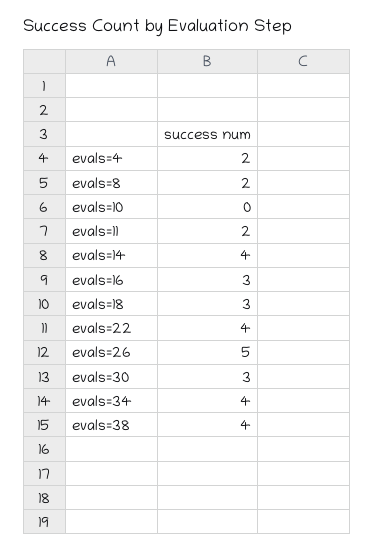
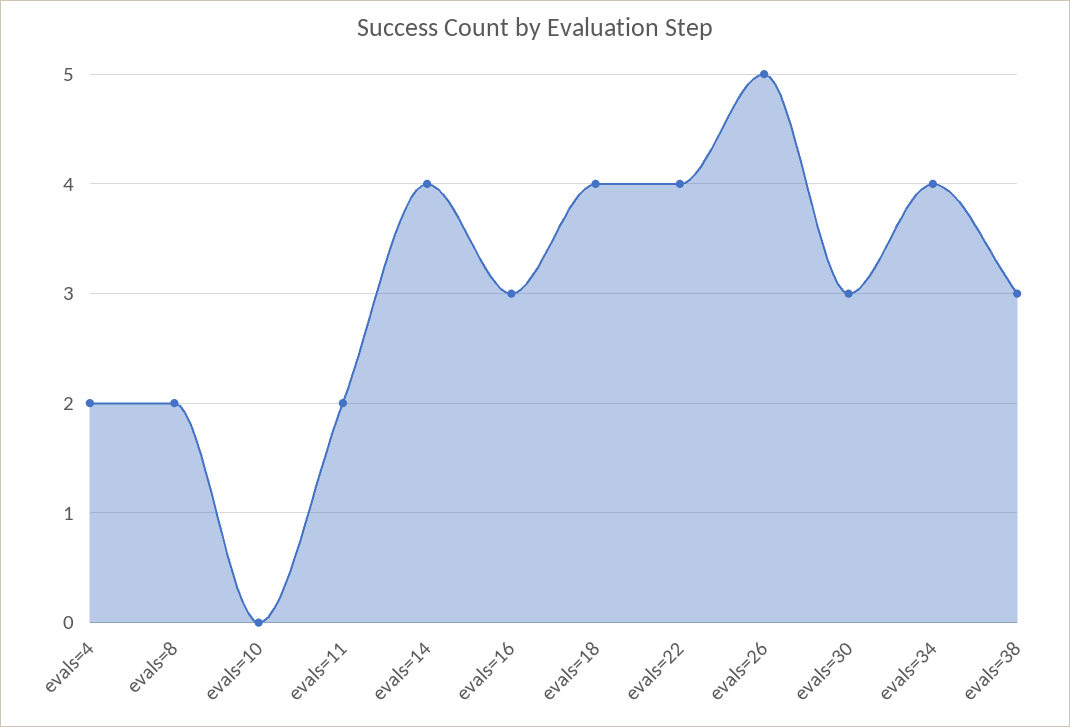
  {
    "evals=4": 2,
    "evals=8": 2,
    "evals=10": 0,
    "evals=11": 2,
    "evals=14": 4,
    "evals=16": 3,
-   "evals=18": 3,
+   "evals=18": 4,
    "evals=22": 4,
    "evals=26": 5,
    "evals=30": 3,
    "evals=34": 4,
-   "evals=38": 4
+   "evals=38": 3
  }

